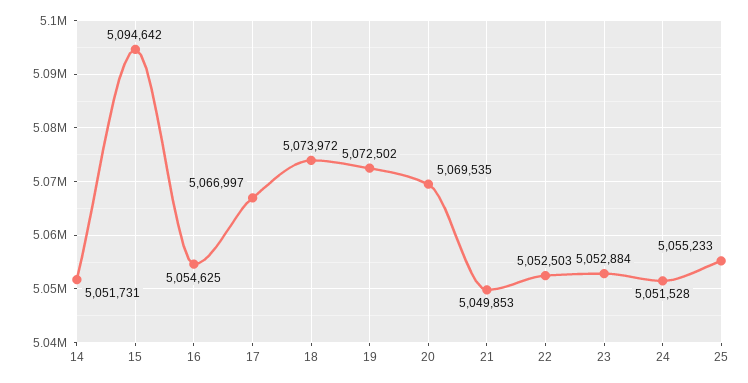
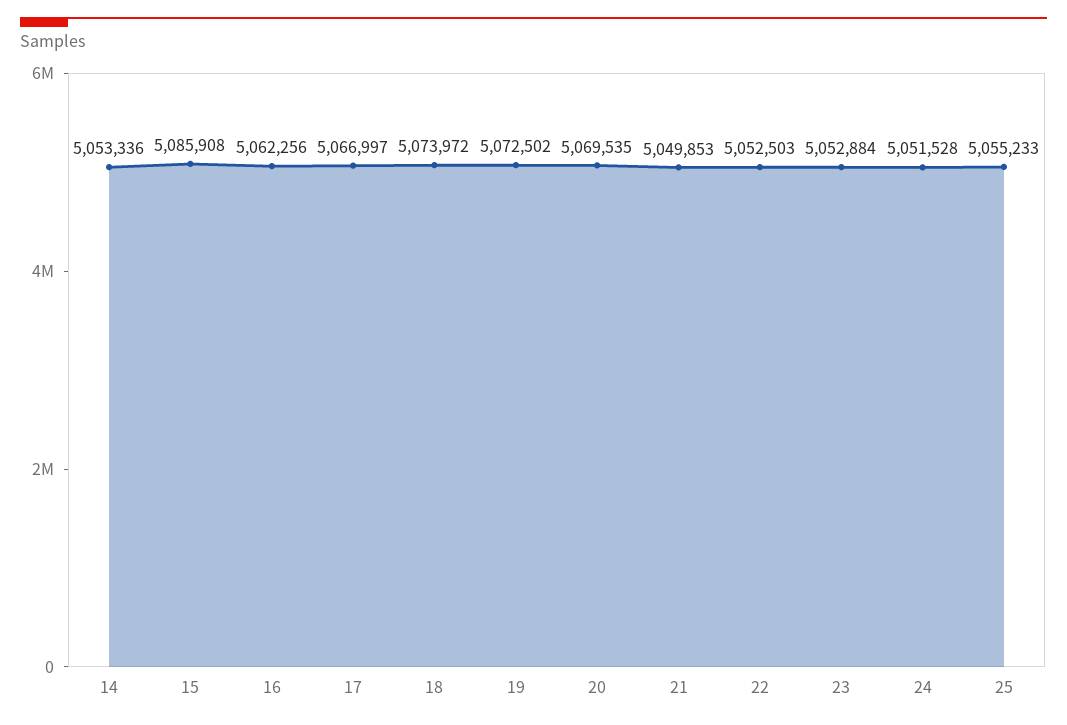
  {
-   "14": 5051731,
+   "14": 5053336,
-   "15": 5094642,
+   "15": 5085908,
-   "16": 5054625,
+   "16": 5062256,
    "17": 5066997,
    "18": 5073972,
    "19": 5072502,
    "20": 5069535,
    "21": 5049853,
    "22": 5052503,
    "23": 5052884,
    "24": 5051528,
    "25": 5055233
  }

